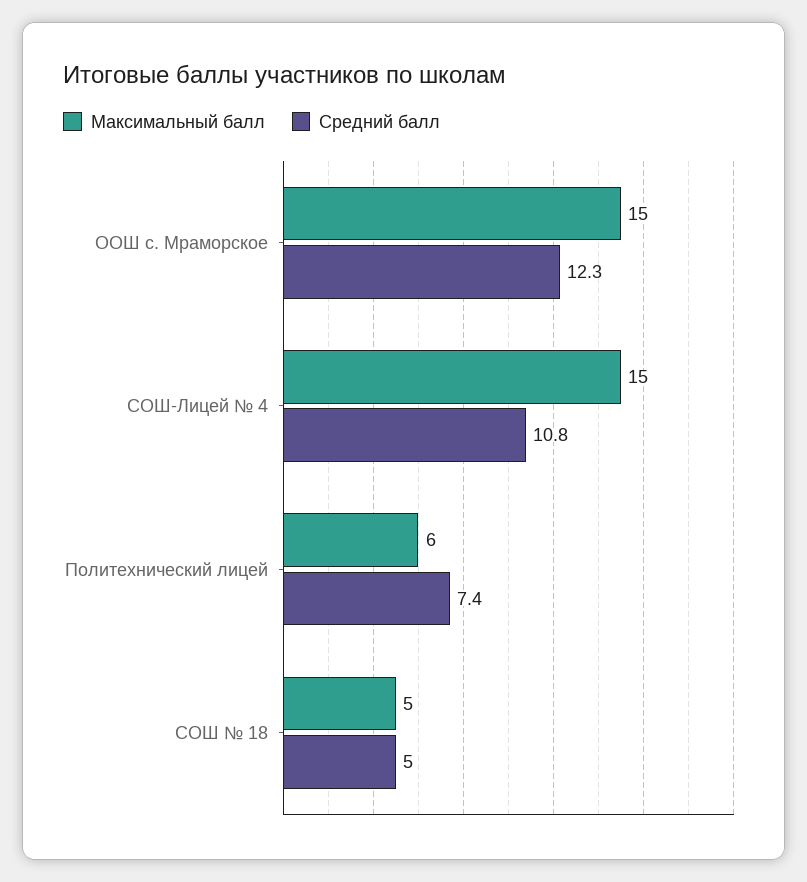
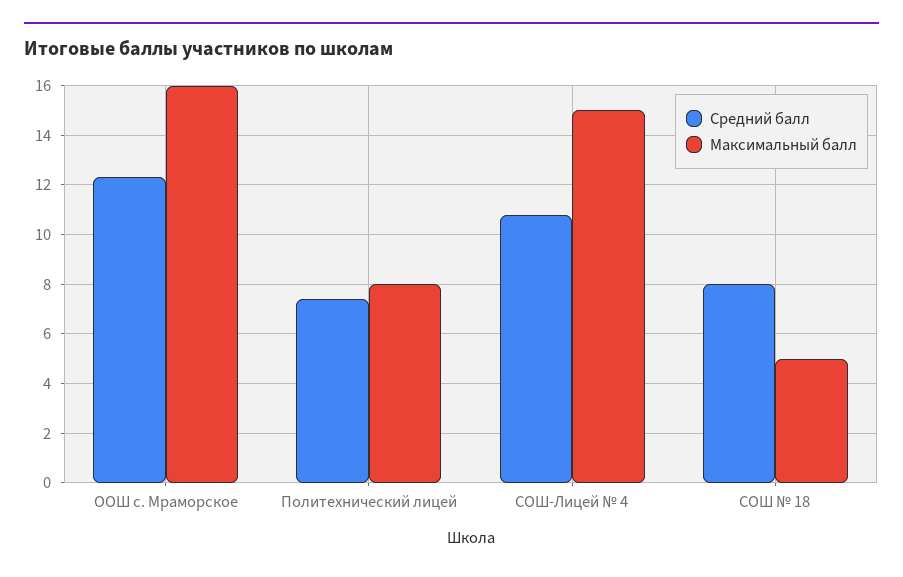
  {
    "Максимальный балл": {
-     "ООШ с. Мраморское": 15,
+     "ООШ с. Мраморское": 16,
      "СОШ-Лицей № 4": 15,
-     "Политехнический лицей": 6,
+     "Политехнический лицей": 8,
      "СОШ № 18": 5
    },
    "Средний балл": {
      "ООШ с. Мраморское": 12.3,
      "СОШ-Лицей № 4": 10.8,
      "Политехнический лицей": 7.4,
-     "СОШ № 18": 5
+     "СОШ № 18": 8
    }
  }

